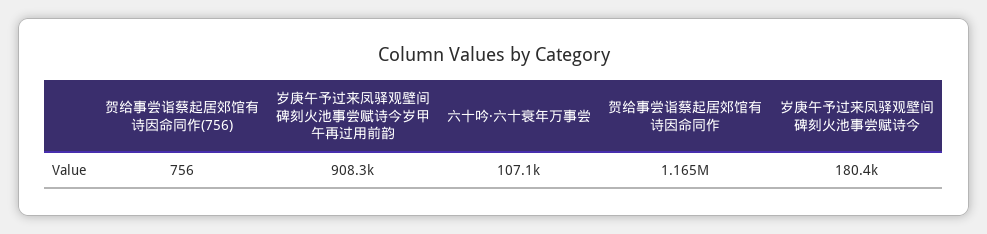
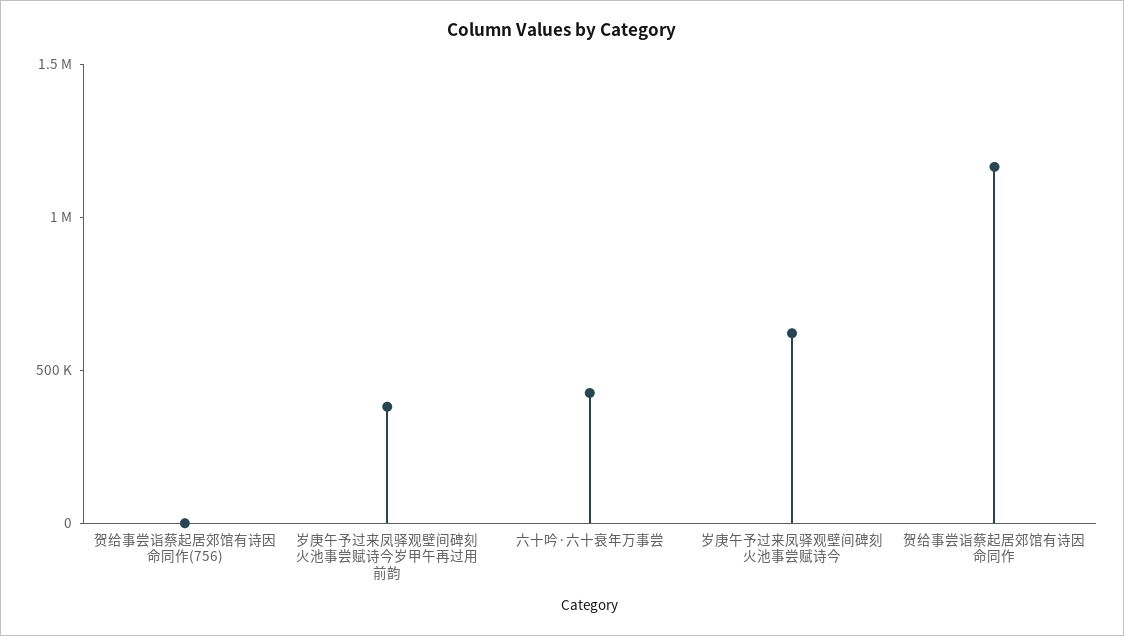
  {
    "贺给事尝诣蔡起居郊馆有诗因命同作(756)": 756,
-   "岁庚午予过来凤驿观壁间碑刻火池事尝赋诗今岁甲午再过用前韵": 908300,
+   "岁庚午予过来凤驿观壁间碑刻火池事尝赋诗今岁甲午再过用前韵": 400000,
-   "六十吟·六十衰年万事尝": 107100,
+   "六十吟·六十衰年万事尝": 400000,
    "贺给事尝诣蔡起居郊馆有诗因命同作": 1165000,
-   "岁庚午予过来凤驿观壁间碑刻火池事尝赋诗今": 180400
+   "岁庚午予过来凤驿观壁间碑刻火池事尝赋诗今": 600000
  }

